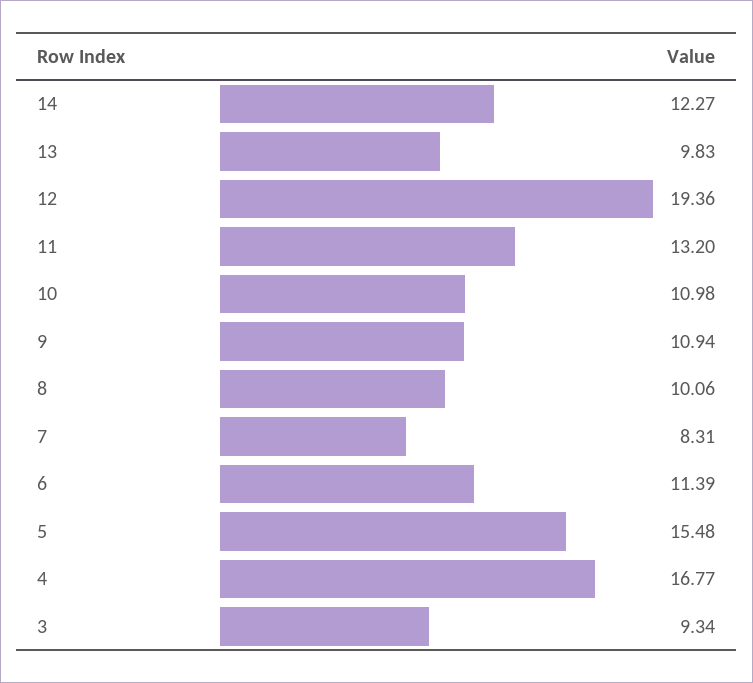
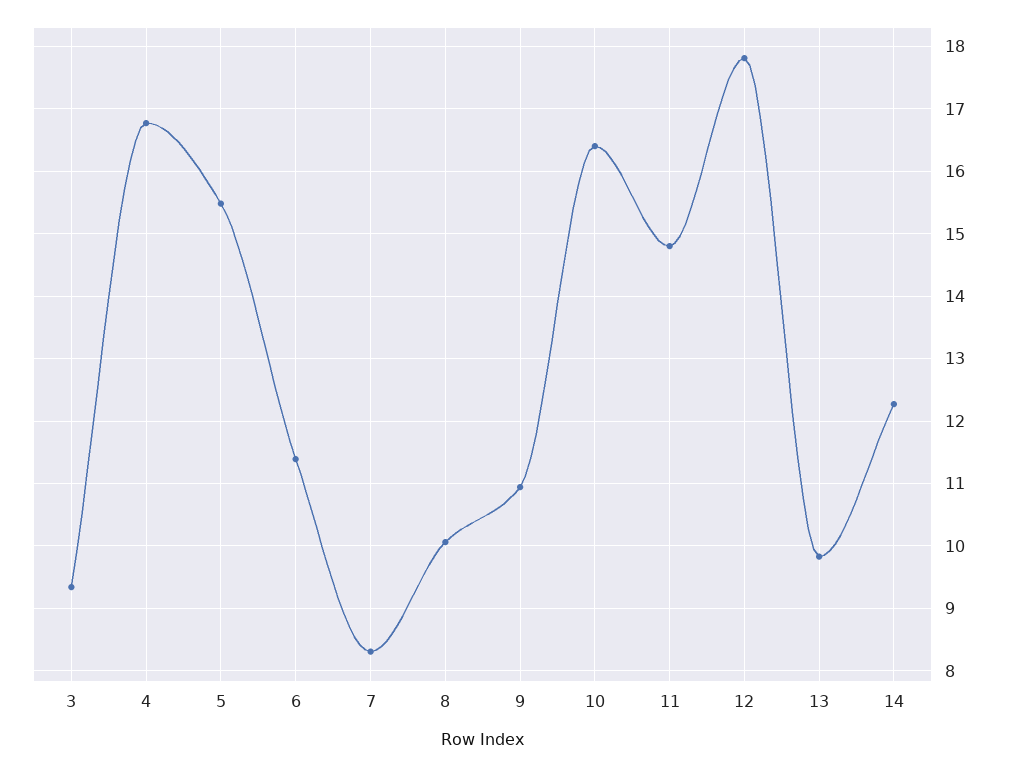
  {
    "14": 12.27,
    "13": 9.83,
-   "12": 19.36,
+   "12": 17.8,
-   "11": 13.2,
+   "11": 14.8,
-   "10": 10.98,
+   "10": 16.4,
    "9": 10.94,
    "8": 10.06,
    "7": 8.31,
    "6": 11.39,
    "5": 15.48,
    "4": 16.77,
    "3": 9.34
  }

